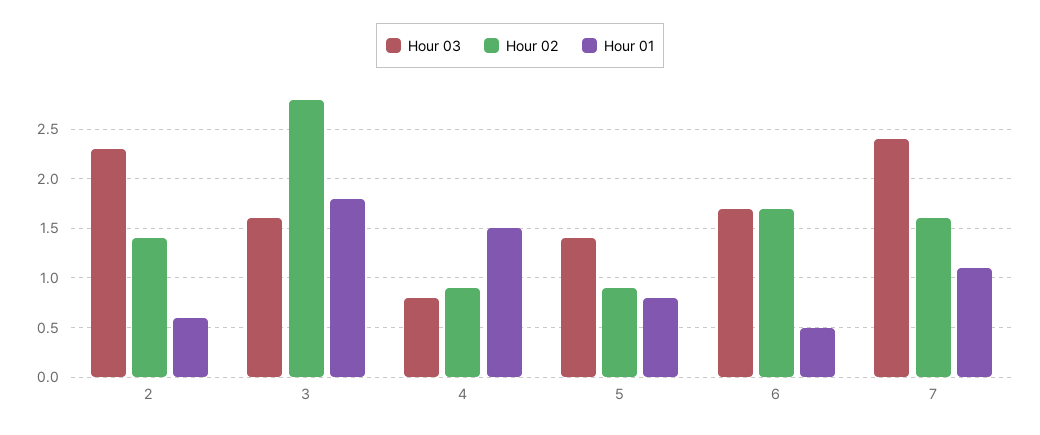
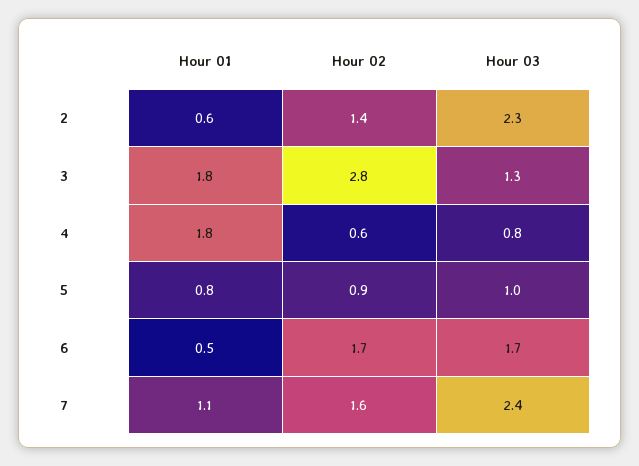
  {
    "Hour 03": {
      "2": 2.3,
-     "3": 1.6,
+     "3": 1.3,
      "4": 0.8,
-     "5": 1.4,
+     "5": 1,
      "6": 1.7,
      "7": 2.4
    },
    "Hour 02": {
      "2": 1.4,
      "3": 2.8,
-     "4": 0.9,
+     "4": 0.6,
      "5": 0.9,
      "6": 1.7,
      "7": 1.6
    },
    "Hour 01": {
      "2": 0.6,
      "3": 1.8,
-     "4": 1.5,
+     "4": 1.8,
      "5": 0.8,
      "6": 0.5,
      "7": 1.1
    }
  }

